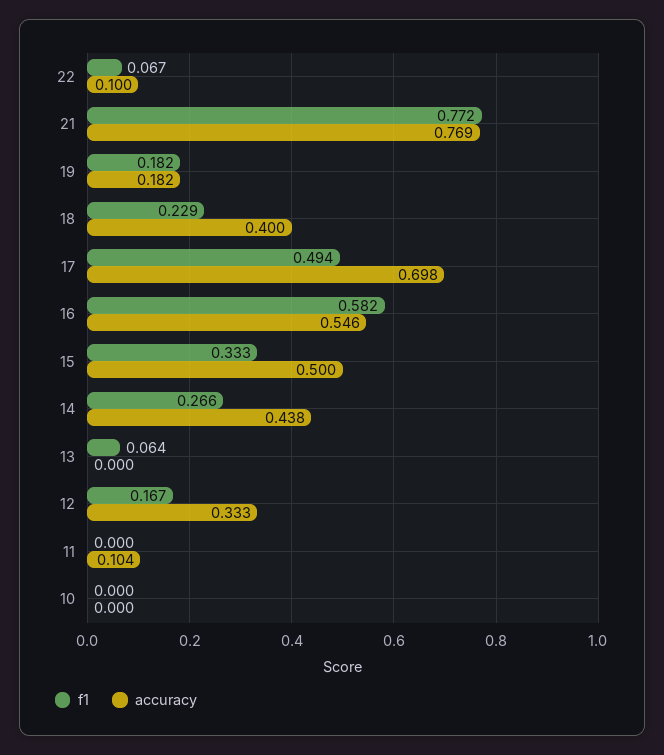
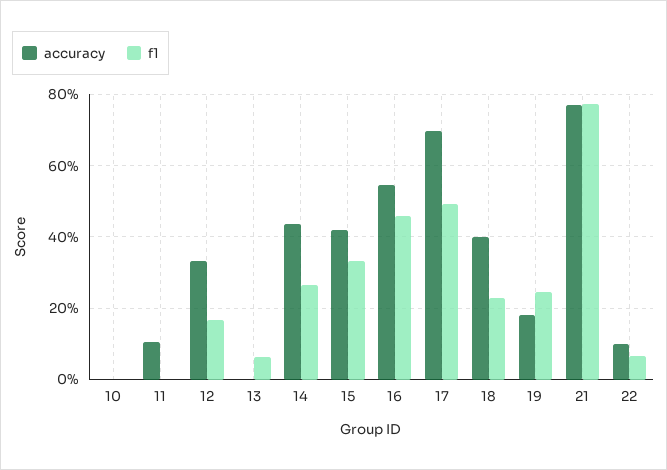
  {
    "f1": {
      "22": 0.067,
      "21": 0.772,
-     "19": 0.182,
+     "19": 0.24,
      "18": 0.229,
      "17": 0.494,
-     "16": 0.582,
+     "16": 0.46,
      "15": 0.333,
      "14": 0.266,
      "13": 0.064,
      "12": 0.167,
      "11": 0,
      "10": 0
    },
    "accuracy": {
      "22": 0.1,
      "21": 0.769,
      "19": 0.182,
      "18": 0.4,
      "17": 0.698,
      "16": 0.546,
-     "15": 0.5,
+     "15": 0.42,
      "14": 0.438,
      "13": 0,
      "12": 0.333,
      "11": 0.104,
      "10": 0
    }
  }

